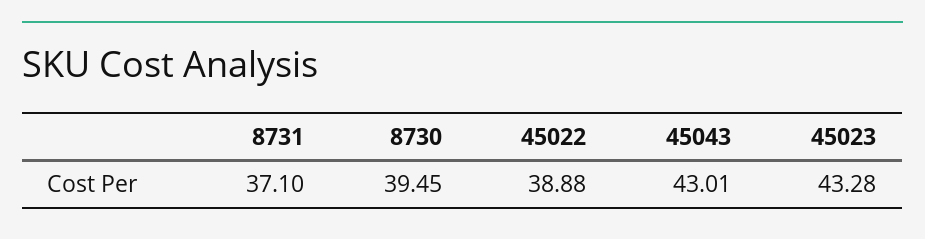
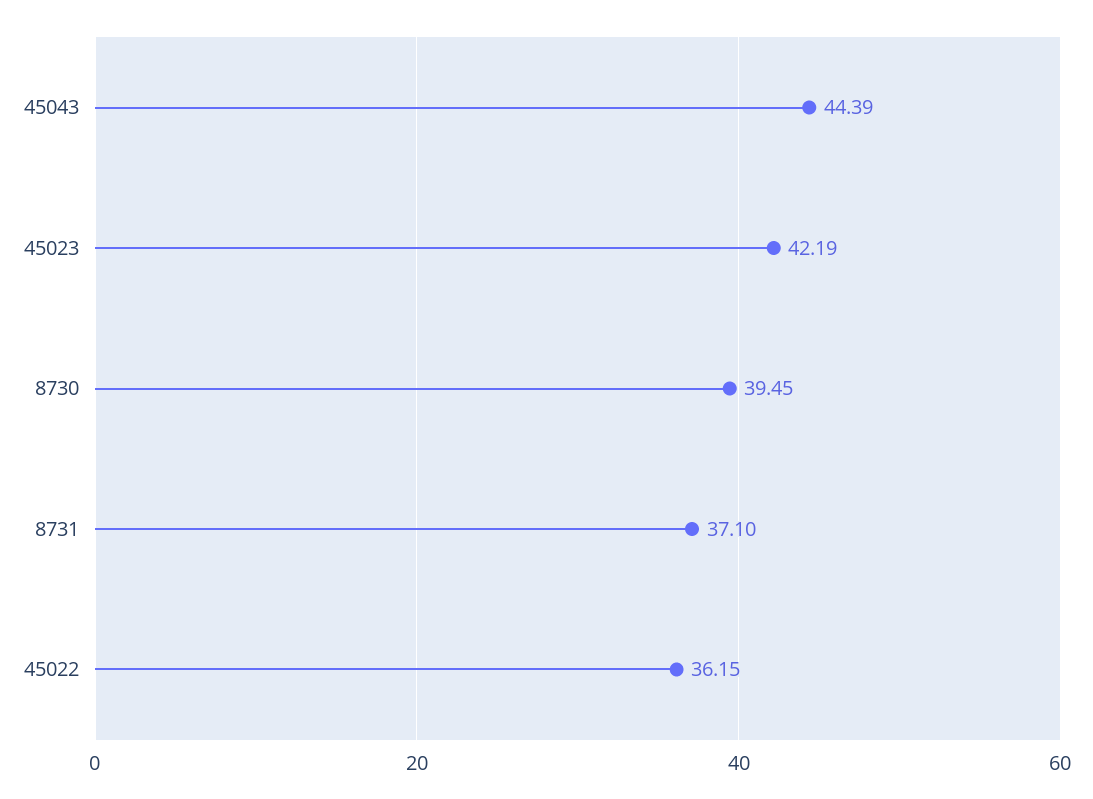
  {
    "8731": 37.1,
    "8730": 39.45,
-   "45022": 38.88,
+   "45022": 36.15,
-   "45043": 43.01,
+   "45043": 44.39,
-   "45023": 43.28
+   "45023": 42.19
  }

